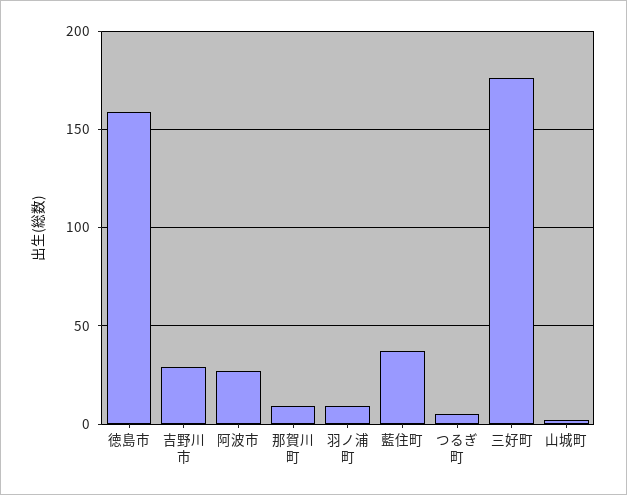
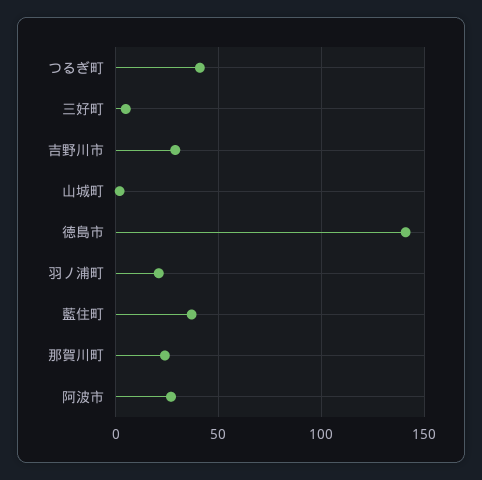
  {
-   "徳島市": 160,
+   "徳島市": 140,
    "吉野川市": 30,
    "阿波市": 25,
-   "那賀川町": 10,
+   "那賀川町": 25,
-   "羽ノ浦町": 10,
+   "羽ノ浦町": 20,
    "藍住町": 35,
-   "つるぎ町": 5,
+   "つるぎ町": 40,
-   "三好町": 175,
+   "三好町": 5,
    "山城町": 0
  }

